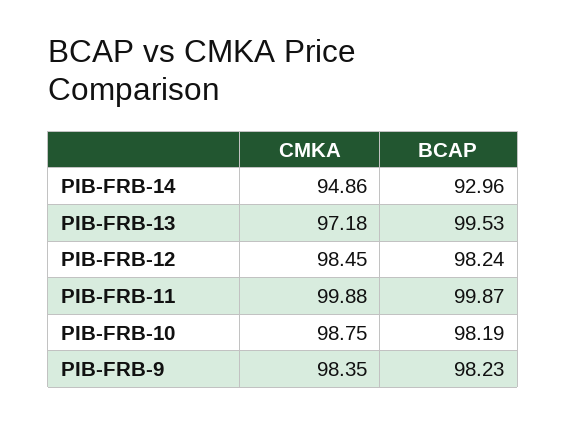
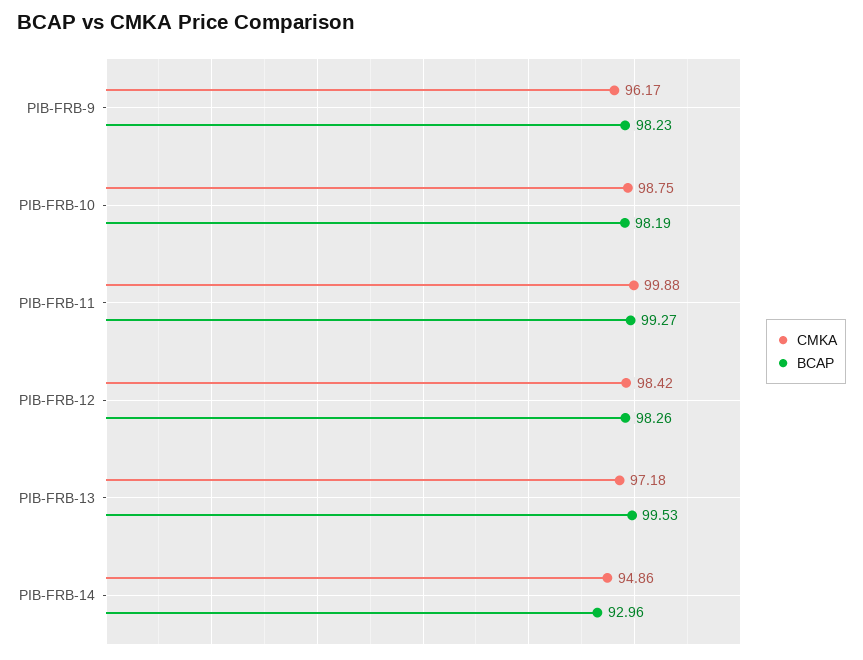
  {
    "CMKA": {
      "PIB-FRB-14": 94.86,
      "PIB-FRB-13": 97.18,
-     "PIB-FRB-12": 98.45,
+     "PIB-FRB-12": 98.42,
      "PIB-FRB-11": 99.88,
      "PIB-FRB-10": 98.75,
-     "PIB-FRB-9": 98.35
+     "PIB-FRB-9": 96.17
    },
    "BCAP": {
      "PIB-FRB-14": 92.96,
      "PIB-FRB-13": 99.53,
-     "PIB-FRB-12": 98.24,
+     "PIB-FRB-12": 98.26,
-     "PIB-FRB-11": 99.87,
+     "PIB-FRB-11": 99.27,
      "PIB-FRB-10": 98.19,
      "PIB-FRB-9": 98.23
    }
  }

